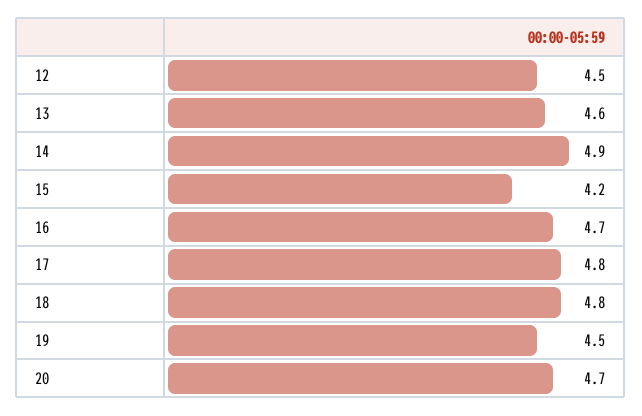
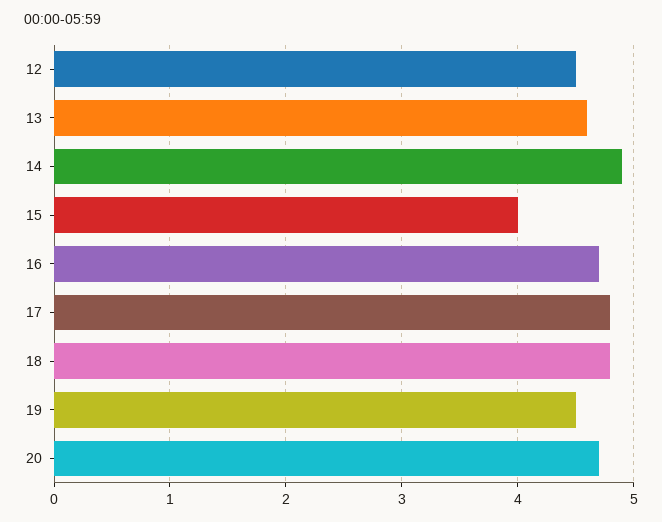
  {
    "12": 4.5,
    "13": 4.6,
    "14": 4.9,
-   "15": 4.2,
+   "15": 4,
    "16": 4.7,
    "17": 4.8,
    "18": 4.8,
    "19": 4.5,
    "20": 4.7
  }

